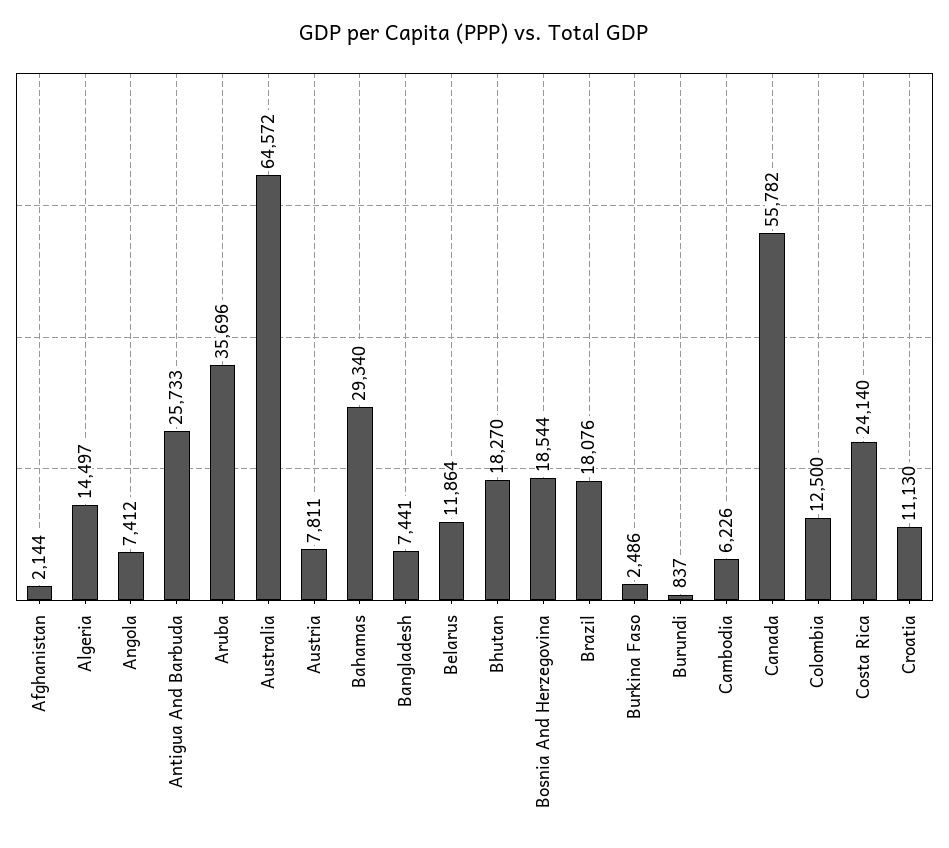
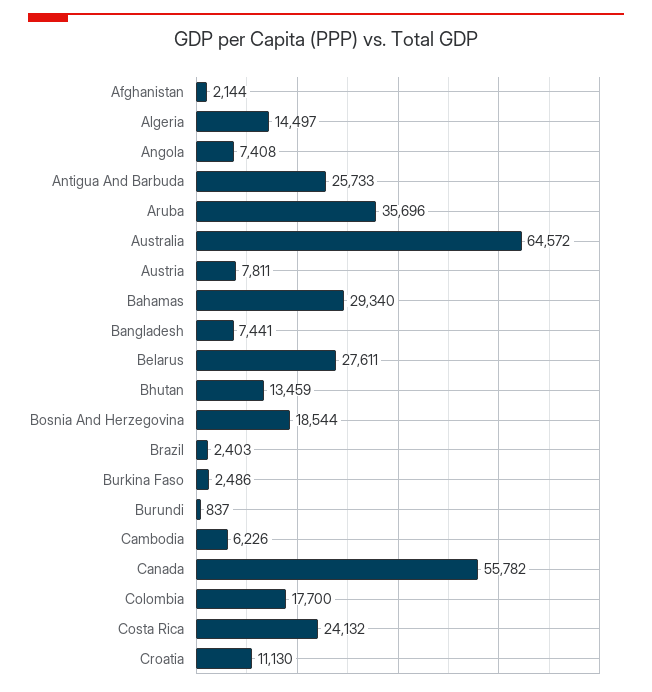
  {
    "Afghanistan": 2144,
    "Algeria": 14497,
-   "Angola": 7412,
+   "Angola": 7408,
    "Antigua And Barbuda": 25733,
    "Aruba": 35696,
    "Australia": 64572,
    "Austria": 7811,
    "Bahamas": 29340,
    "Bangladesh": 7441,
-   "Belarus": 11864,
+   "Belarus": 27611,
-   "Bhutan": 18270,
+   "Bhutan": 13459,
    "Bosnia And Herzegovina": 18544,
-   "Brazil": 18076,
+   "Brazil": 2403,
    "Burkina Faso": 2486,
    "Burundi": 837,
    "Cambodia": 6226,
    "Canada": 55782,
-   "Colombia": 12500,
+   "Colombia": 17700,
-   "Costa Rica": 24140,
+   "Costa Rica": 24132,
    "Croatia": 11130
  }

